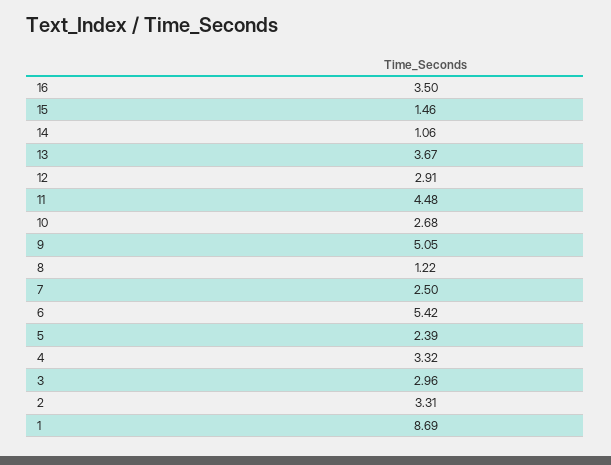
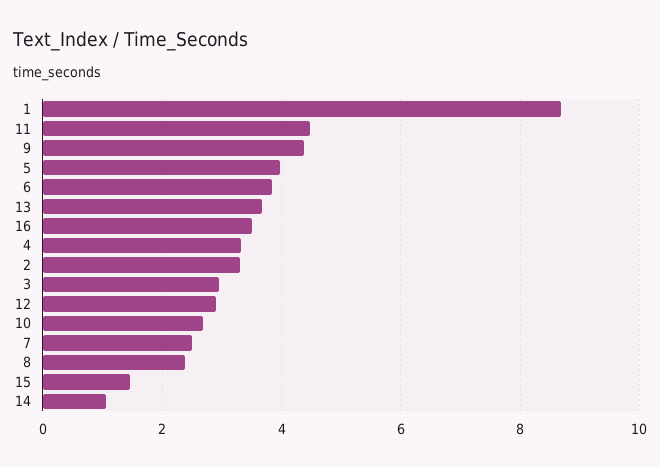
  {
    "16": 3.5,
    "15": 1.46,
    "14": 1.06,
    "13": 3.67,
    "12": 2.91,
    "11": 4.48,
    "10": 2.68,
-   "9": 5.05,
+   "9": 4.4,
-   "8": 1.22,
+   "8": 2.4,
    "7": 2.5,
-   "6": 5.42,
+   "6": 3.8,
-   "5": 2.39,
+   "5": 4,
    "4": 3.32,
    "3": 2.96,
    "2": 3.31,
    "1": 8.69
  }

